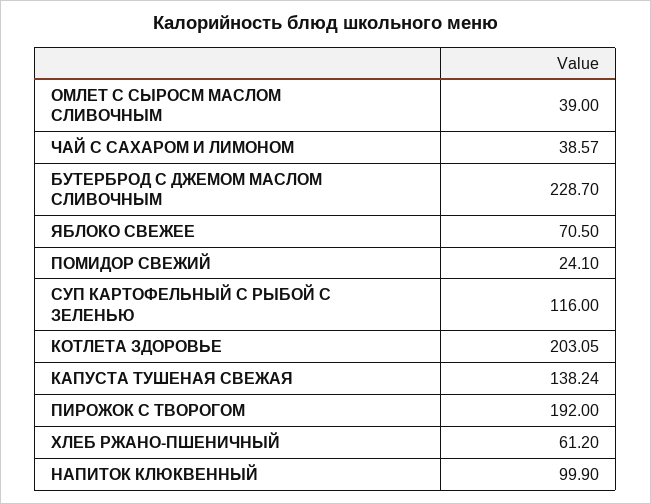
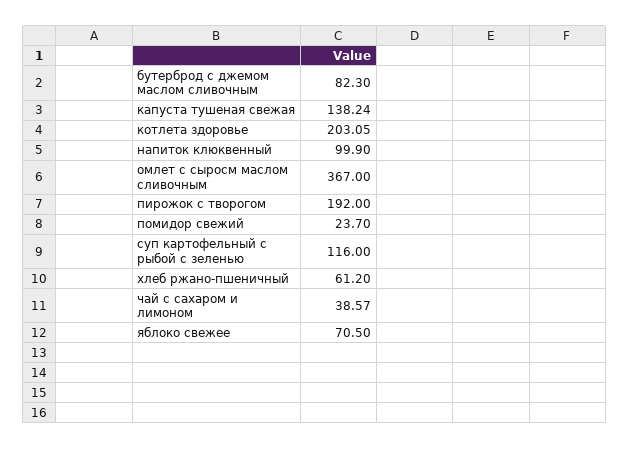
  {
-   "ОМЛЕТ С СЫРОСМ МАСЛОМ СЛИВОЧНЫМ": 39,
+   "ОМЛЕТ С СЫРОСМ МАСЛОМ СЛИВОЧНЫМ": 367,
    "ЧАЙ С САХАРОМ И ЛИМОНОМ": 38.57,
-   "БУТЕРБРОД С ДЖЕМОМ МАСЛОМ СЛИВОЧНЫМ": 228.7,
+   "БУТЕРБРОД С ДЖЕМОМ МАСЛОМ СЛИВОЧНЫМ": 82.3,
    "ЯБЛОКО СВЕЖЕЕ": 70.5,
-   "ПОМИДОР СВЕЖИЙ": 24.1,
+   "ПОМИДОР СВЕЖИЙ": 23.7,
    "СУП КАРТОФЕЛЬНЫЙ С РЫБОЙ С ЗЕЛЕНЬЮ": 116,
    "КОТЛЕТА ЗДОРОВЬЕ": 203.05,
    "КАПУСТА ТУШЕНАЯ СВЕЖАЯ": 138.24,
    "ПИРОЖОК С ТВОРОГОМ": 192,
    "ХЛЕБ РЖАНО-ПШЕНИЧНЫЙ": 61.2,
    "НАПИТОК КЛЮКВЕННЫЙ": 99.9
  }

